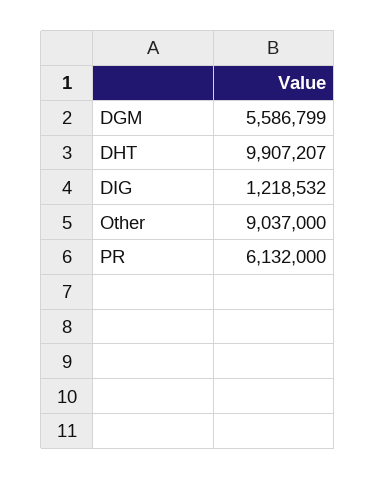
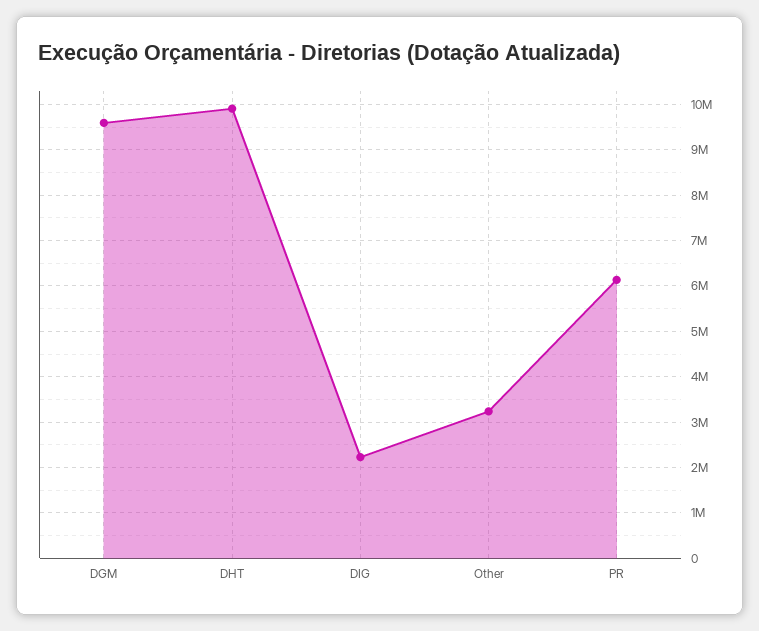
  {
-   "DGM": 5586799,
+   "DGM": 9600000,
    "DHT": 9907207,
-   "DIG": 1218532,
+   "DIG": 2200000,
-   "Other": 9037000,
+   "Other": 3200000,
    "PR": 6132000
  }

